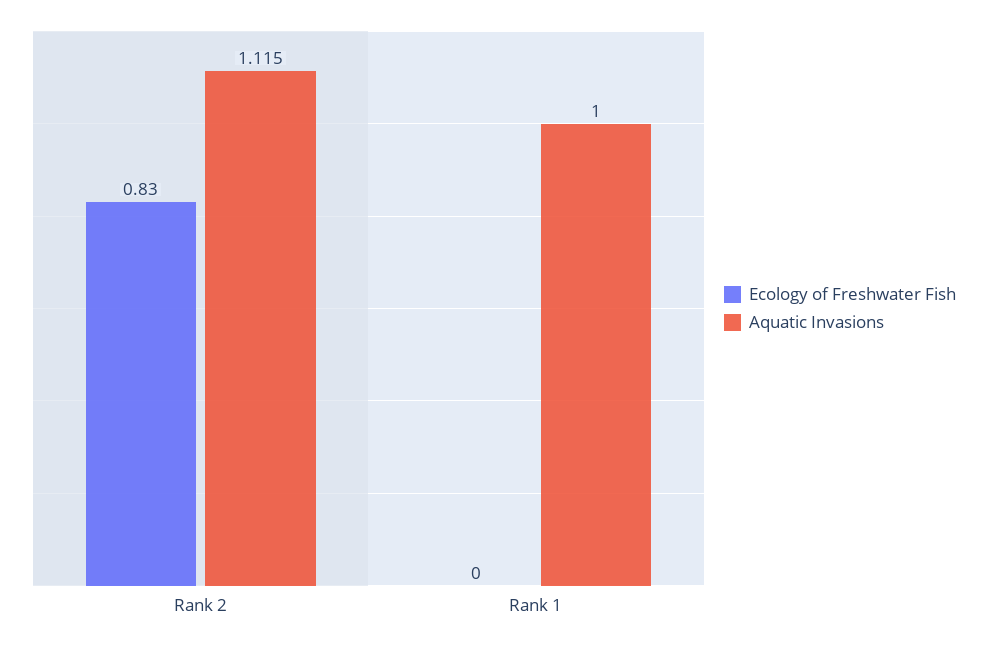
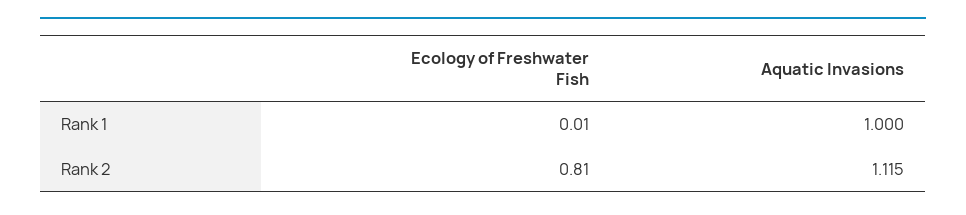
  {
    "Ecology of Freshwater Fish": {
-     "Rank 2": 0.83,
+     "Rank 2": 0.81,
-     "Rank 1": 0
+     "Rank 1": 0.01
    },
    "Aquatic Invasions": {
      "Rank 2": 1.115,
      "Rank 1": 1
    }
  }

